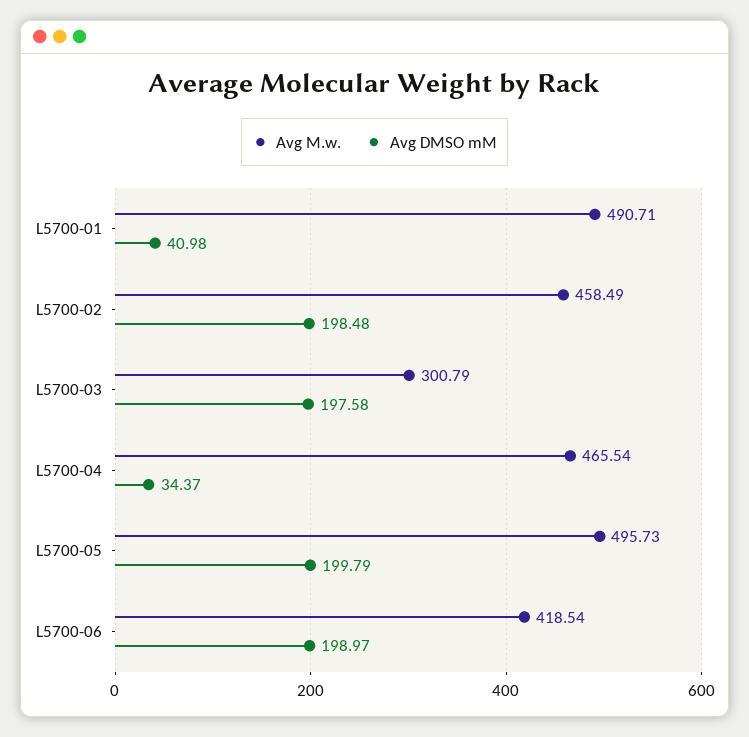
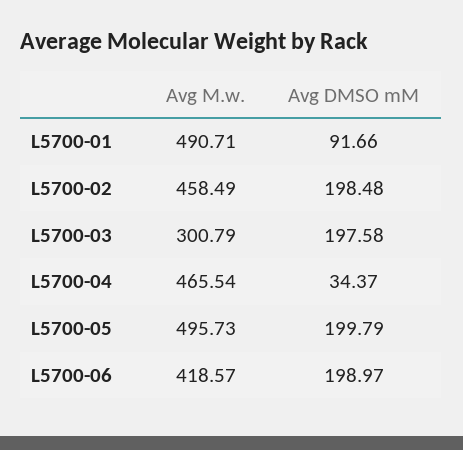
  {
    "Avg M.w.": {
      "L5700-01": 490.71,
      "L5700-02": 458.49,
      "L5700-03": 300.79,
      "L5700-04": 465.54,
      "L5700-05": 495.73,
-     "L5700-06": 418.54
+     "L5700-06": 418.57
    },
    "Avg DMSO mM": {
-     "L5700-01": 40.98,
+     "L5700-01": 91.66,
      "L5700-02": 198.48,
      "L5700-03": 197.58,
      "L5700-04": 34.37,
      "L5700-05": 199.79,
      "L5700-06": 198.97
    }
  }

